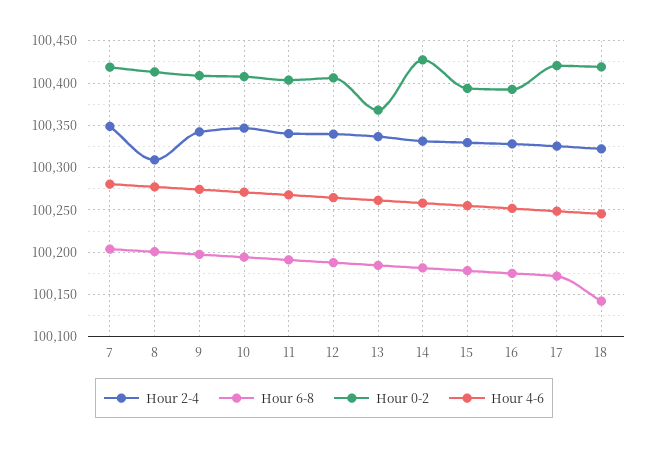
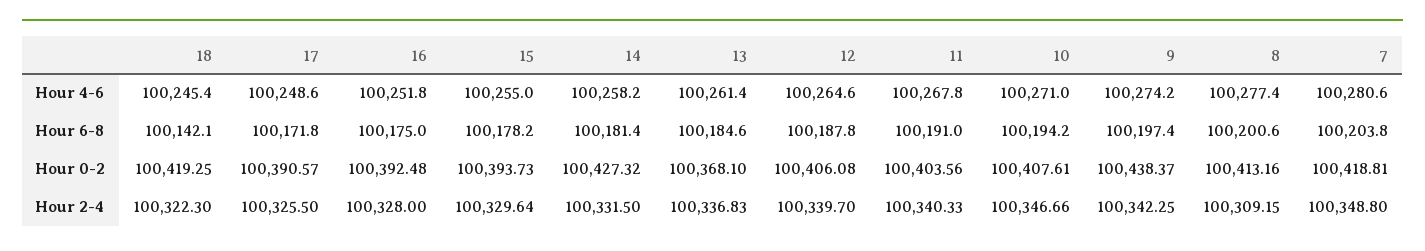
  {
    "Hour 2-4": {
      "7": 100348.8,
      "8": 100309.15,
      "9": 100342.25,
      "10": 100346.66,
      "11": 100340.33,
      "12": 100339.7,
      "13": 100336.83,
      "14": 100331.5,
      "15": 100329.64,
      "16": 100328,
      "17": 100325.5,
      "18": 100322.3
    },
    "Hour 6-8": {
      "7": 100203.8,
      "8": 100200.6,
      "9": 100197.4,
      "10": 100194.2,
      "11": 100191,
      "12": 100187.8,
      "13": 100184.6,
      "14": 100181.4,
      "15": 100178.2,
      "16": 100175,
      "17": 100171.8,
      "18": 100142.1
    },
    "Hour 0-2": {
      "7": 100418.81,
      "8": 100413.16,
-     "9": 100410,
+     "9": 100438.37,
      "10": 100407.61,
      "11": 100403.56,
      "12": 100406.08,
      "13": 100368.1,
      "14": 100427.32,
      "15": 100393.73,
      "16": 100392.48,
-     "17": 100420,
+     "17": 100390.57,
      "18": 100419.25
    },
    "Hour 4-6": {
      "7": 100280.6,
      "8": 100277.4,
      "9": 100274.2,
      "10": 100271,
      "11": 100267.8,
      "12": 100264.6,
      "13": 100261.4,
      "14": 100258.2,
      "15": 100255,
      "16": 100251.8,
      "17": 100248.6,
      "18": 100245.4
    }
  }

